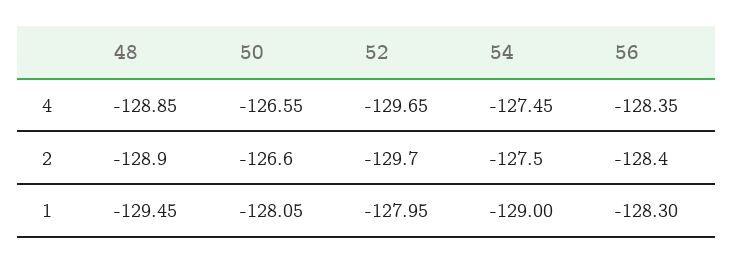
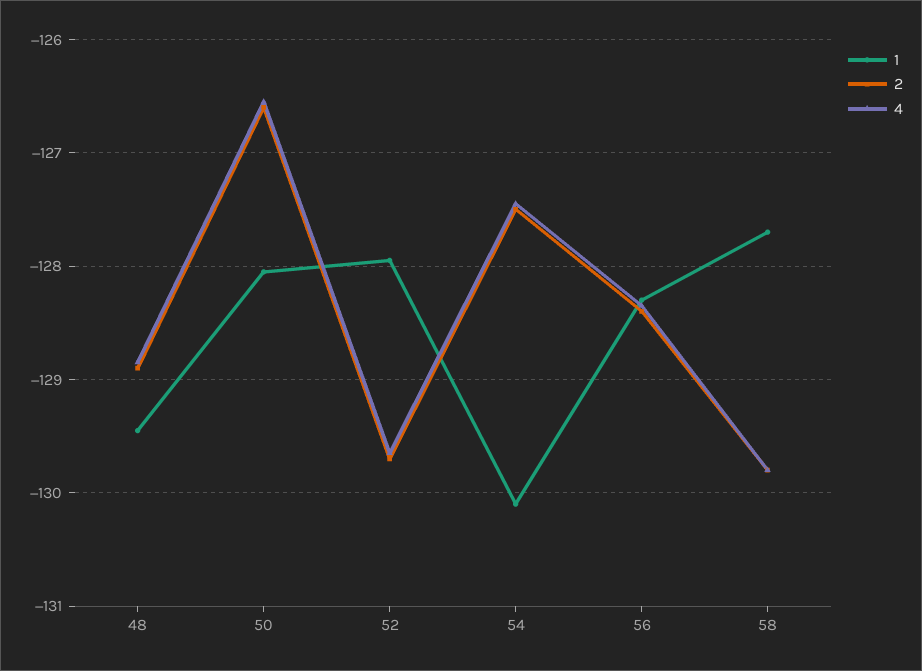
  {
    "4": {
      "48": -128.85,
      "50": -126.55,
      "52": -129.65,
      "54": -127.45,
-     "56": -128.35
+     "56": -128.35,
+     "58": -129.8
    },
    "2": {
      "48": -128.9,
      "50": -126.6,
      "52": -129.7,
      "54": -127.5,
-     "56": -128.4
+     "56": -128.4,
+     "58": -129.8
    },
    "1": {
      "48": -129.45,
      "50": -128.05,
      "52": -127.95,
-     "54": -129,
+     "54": -130.1,
-     "56": -128.3
+     "56": -128.3,
+     "58": -127.7
    }
  }

